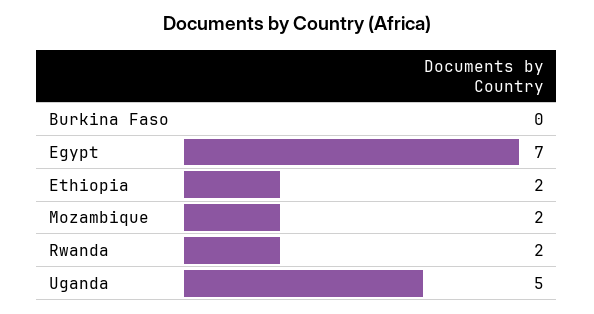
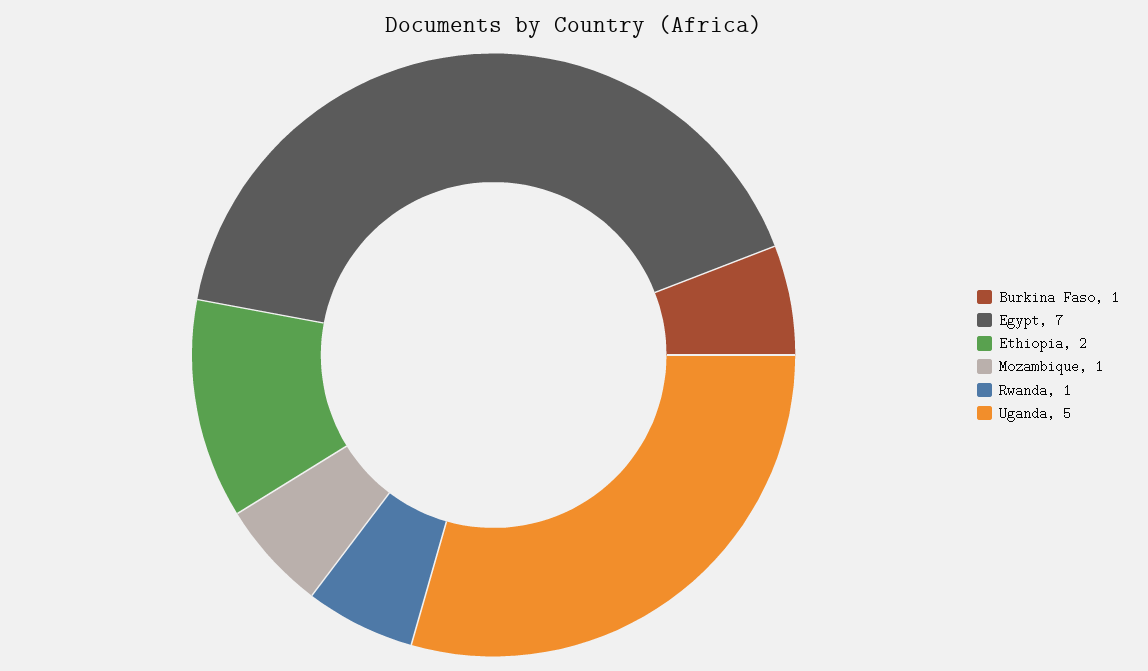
  {
-   "Burkina Faso": 0,
+   "Burkina Faso": 1,
    "Egypt": 7,
    "Ethiopia": 2,
-   "Mozambique": 2,
+   "Mozambique": 1,
-   "Rwanda": 2,
+   "Rwanda": 1,
    "Uganda": 5
  }

